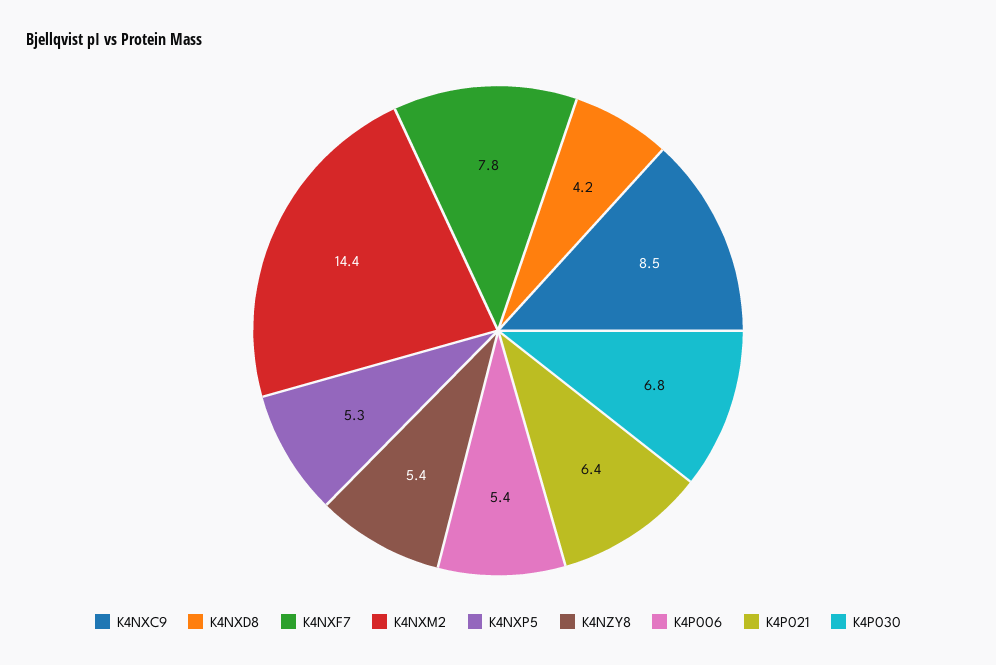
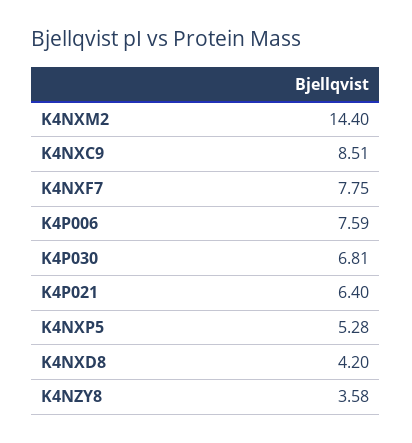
  {
    "K4NXC9": 8.51,
    "K4NXD8": 4.2,
    "K4NXF7": 7.75,
    "K4NXM2": 14.4,
    "K4NXP5": 5.28,
-   "K4NZY8": 5.4,
+   "K4NZY8": 3.58,
-   "K4P006": 5.4,
+   "K4P006": 7.59,
    "K4P021": 6.4,
    "K4P030": 6.81
  }

